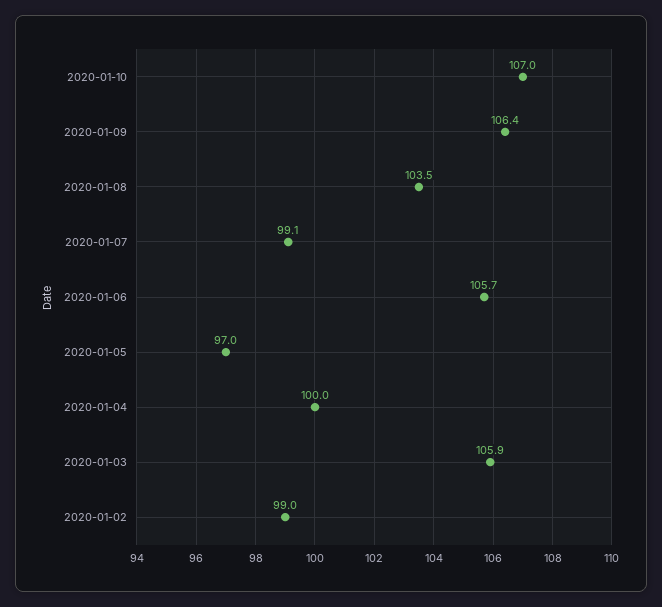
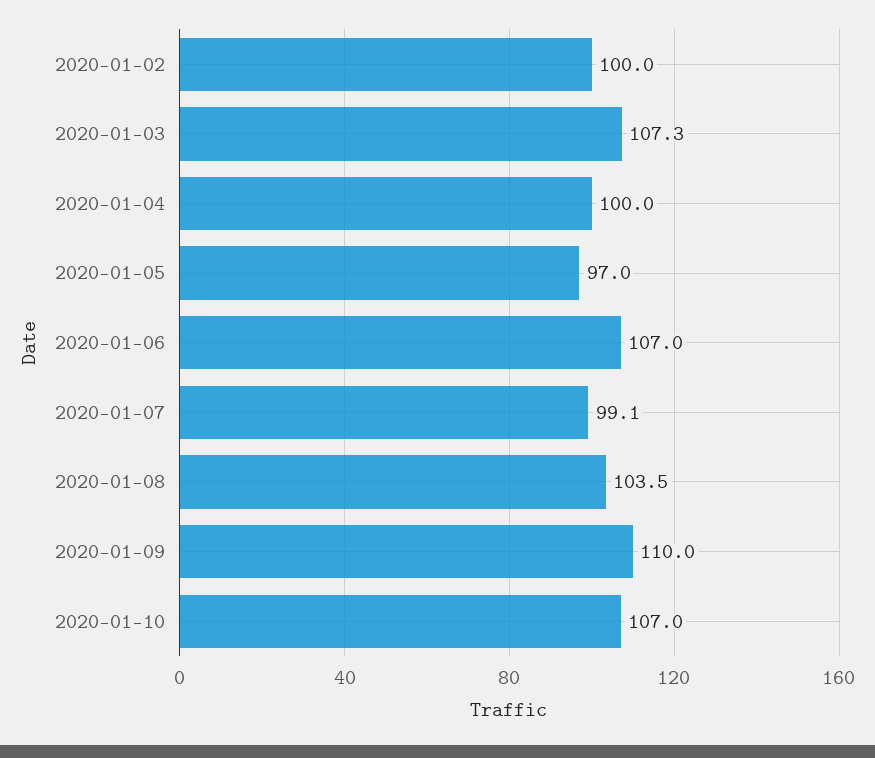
  {
    "2020-01-10": 107,
-   "2020-01-09": 106.4,
+   "2020-01-09": 110,
    "2020-01-08": 103.5,
    "2020-01-07": 99.1,
-   "2020-01-06": 105.7,
+   "2020-01-06": 107,
    "2020-01-05": 97,
    "2020-01-04": 100,
-   "2020-01-03": 105.9,
+   "2020-01-03": 107.3,
-   "2020-01-02": 99
+   "2020-01-02": 100
  }

